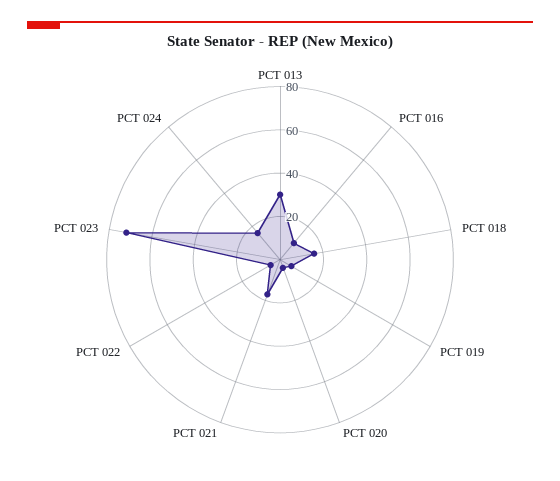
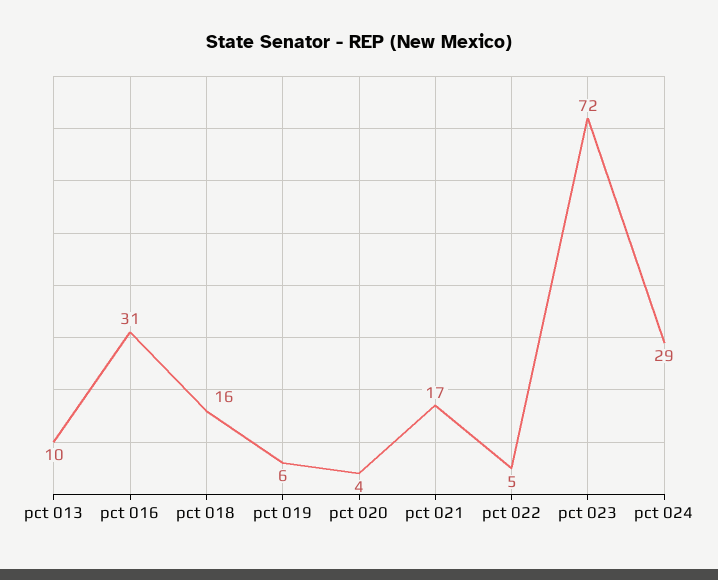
  {
-   "PCT 013": 30,
+   "PCT 013": 10,
-   "PCT 016": 10,
+   "PCT 016": 31,
    "PCT 018": 16,
    "PCT 019": 6,
    "PCT 020": 4,
    "PCT 021": 17,
    "PCT 022": 5,
    "PCT 023": 72,
-   "PCT 024": 15
+   "PCT 024": 29
  }

